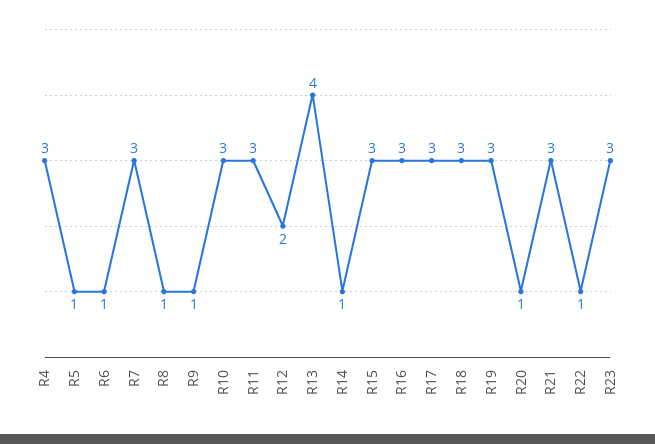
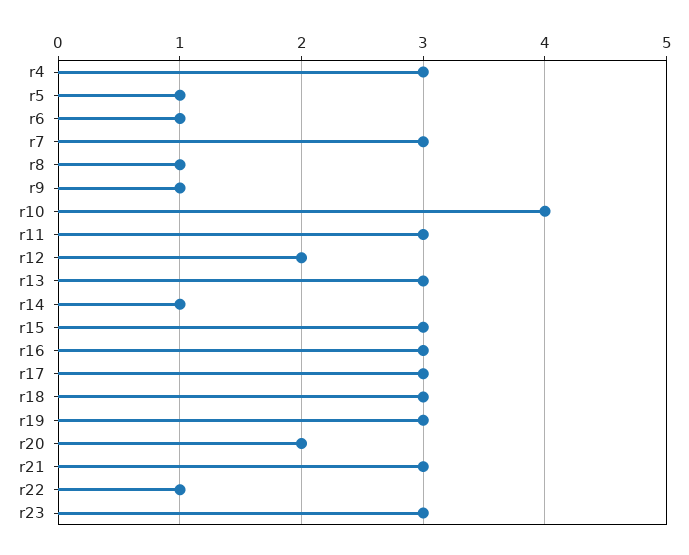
  {
    "R4": 3,
    "R5": 1,
    "R6": 1,
    "R7": 3,
    "R8": 1,
    "R9": 1,
-   "R10": 3,
+   "R10": 4,
    "R11": 3,
    "R12": 2,
-   "R13": 4,
+   "R13": 3,
    "R14": 1,
    "R15": 3,
    "R16": 3,
    "R17": 3,
    "R18": 3,
    "R19": 3,
-   "R20": 1,
+   "R20": 2,
    "R21": 3,
    "R22": 1,
    "R23": 3
  }

